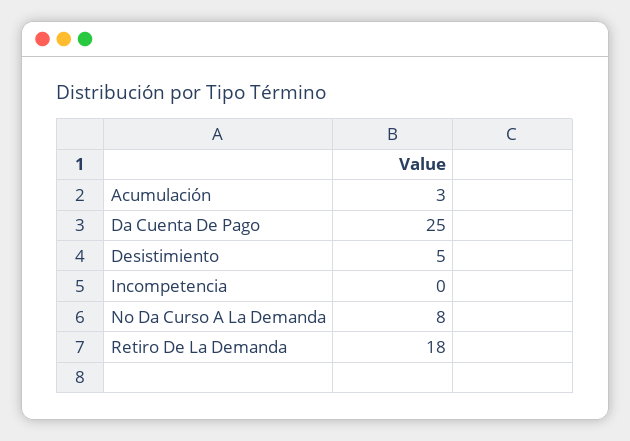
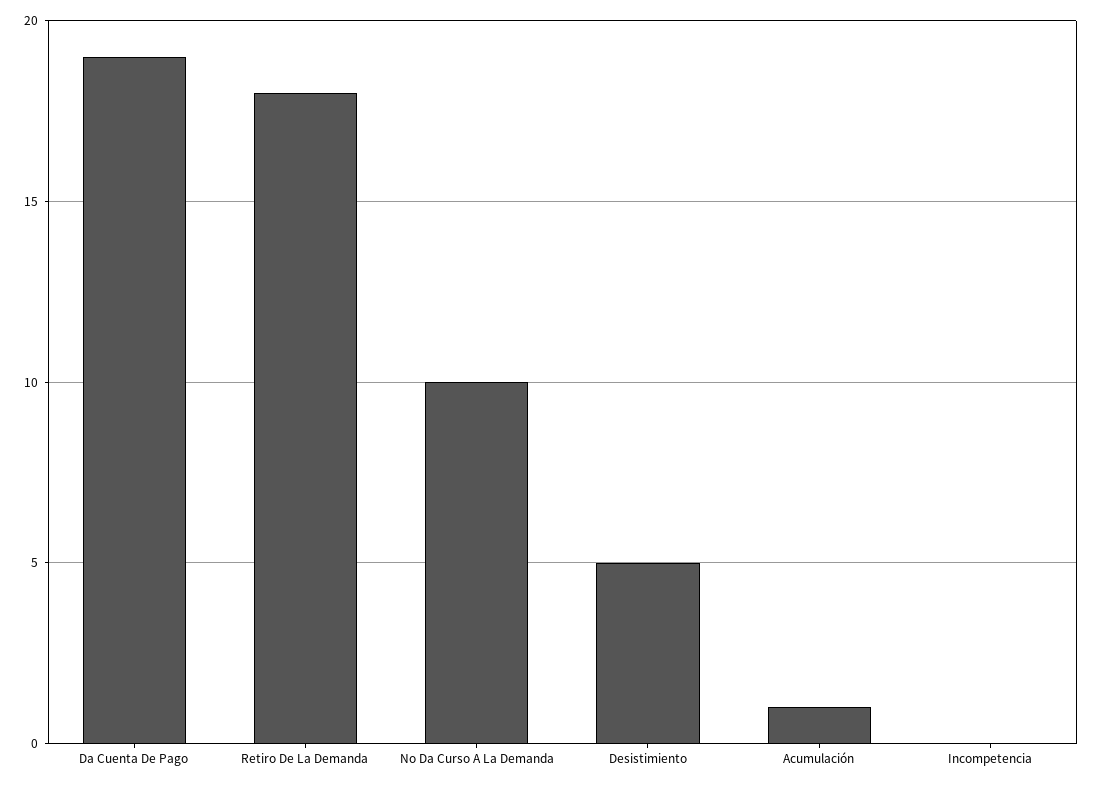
  {
-   "Acumulación": 3,
+   "Acumulación": 1,
-   "Da Cuenta De Pago": 25,
+   "Da Cuenta De Pago": 19,
    "Desistimiento": 5,
    "Incompetencia": 0,
-   "No Da Curso A La Demanda": 8,
+   "No Da Curso A La Demanda": 10,
    "Retiro De La Demanda": 18
  }

